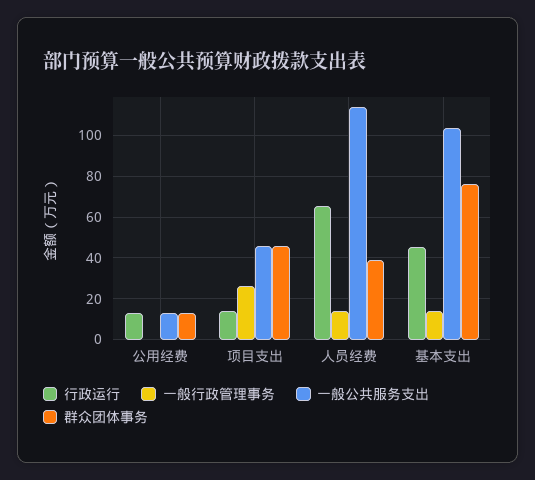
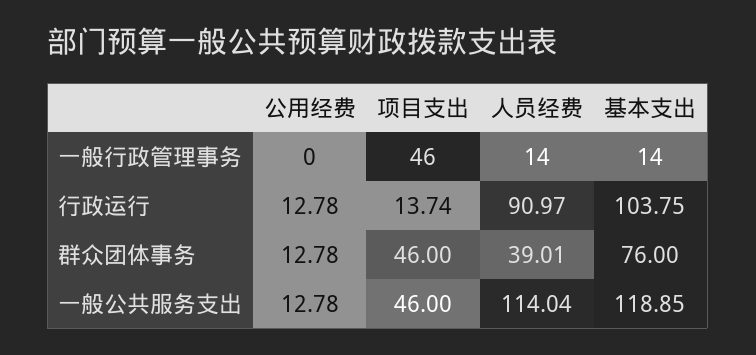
  {
    "行政运行": {
      "公用经费": 12.78,
      "项目支出": 13.74,
-     "人员经费": 65,
+     "人员经费": 90.97,
-     "基本支出": 45
+     "基本支出": 103.75
    },
    "一般行政管理事务": {
      "公用经费": 0,
-     "项目支出": 25,
+     "项目支出": 46,
      "人员经费": 14,
      "基本支出": 14
    },
    "一般公共服务支出": {
      "公用经费": 12.78,
      "项目支出": 46,
      "人员经费": 114.04,
-     "基本支出": 105
+     "基本支出": 118.85
    },
    "群众团体事务": {
      "公用经费": 12.78,
      "项目支出": 46,
      "人员经费": 39.01,
      "基本支出": 76
    }
  }

